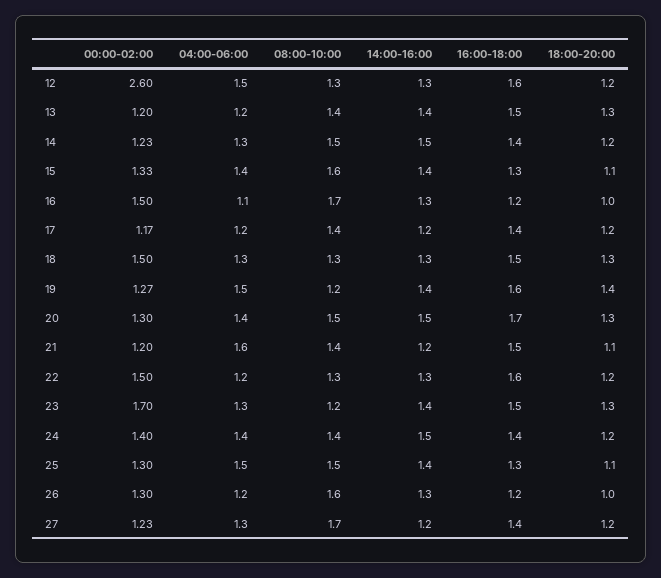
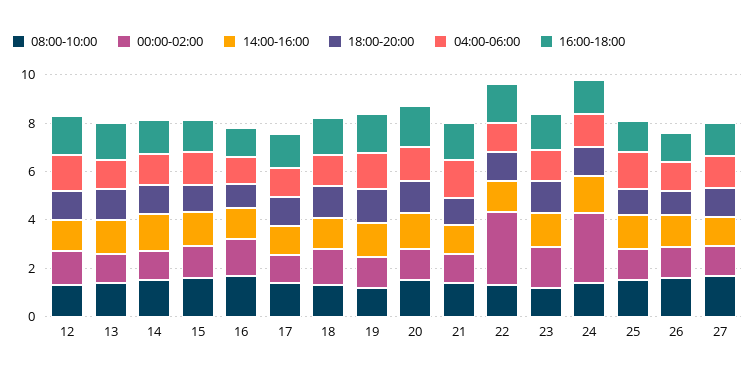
  {
    "00:00-02:00": {
-     "12": 2.6,
+     "12": 1.5,
      "13": 1.2,
      "14": 1.23,
      "15": 1.33,
      "16": 1.5,
      "17": 1.17,
      "18": 1.5,
      "19": 1.27,
      "20": 1.3,
      "21": 1.2,
-     "22": 1.5,
+     "22": 3,
      "23": 1.7,
-     "24": 1.4,
+     "24": 3,
      "25": 1.3,
      "26": 1.3,
      "27": 1.23
    },
    "04:00-06:00": {
      "12": 1.5,
      "13": 1.2,
      "14": 1.3,
      "15": 1.4,
      "16": 1.1,
      "17": 1.2,
      "18": 1.3,
      "19": 1.5,
      "20": 1.4,
      "21": 1.6,
      "22": 1.2,
      "23": 1.3,
      "24": 1.4,
      "25": 1.5,
      "26": 1.2,
      "27": 1.3
    },
    "08:00-10:00": {
      "12": 1.3,
      "13": 1.4,
      "14": 1.5,
      "15": 1.6,
      "16": 1.7,
      "17": 1.4,
      "18": 1.3,
      "19": 1.2,
      "20": 1.5,
      "21": 1.4,
      "22": 1.3,
      "23": 1.2,
      "24": 1.4,
      "25": 1.5,
      "26": 1.6,
      "27": 1.7
    },
    "14:00-16:00": {
      "12": 1.3,
      "13": 1.4,
      "14": 1.5,
      "15": 1.4,
      "16": 1.3,
      "17": 1.2,
      "18": 1.3,
      "19": 1.4,
      "20": 1.5,
      "21": 1.2,
      "22": 1.3,
      "23": 1.4,
      "24": 1.5,
      "25": 1.4,
      "26": 1.3,
      "27": 1.2
    },
    "16:00-18:00": {
      "12": 1.6,
      "13": 1.5,
      "14": 1.4,
      "15": 1.3,
      "16": 1.2,
      "17": 1.4,
      "18": 1.5,
      "19": 1.6,
      "20": 1.7,
      "21": 1.5,
      "22": 1.6,
      "23": 1.5,
      "24": 1.4,
      "25": 1.3,
      "26": 1.2,
      "27": 1.4
    },
    "18:00-20:00": {
      "12": 1.2,
      "13": 1.3,
      "14": 1.2,
      "15": 1.1,
      "16": 1,
      "17": 1.2,
      "18": 1.3,
      "19": 1.4,
      "20": 1.3,
      "21": 1.1,
      "22": 1.2,
      "23": 1.3,
      "24": 1.2,
      "25": 1.1,
      "26": 1,
      "27": 1.2
    }
  }

